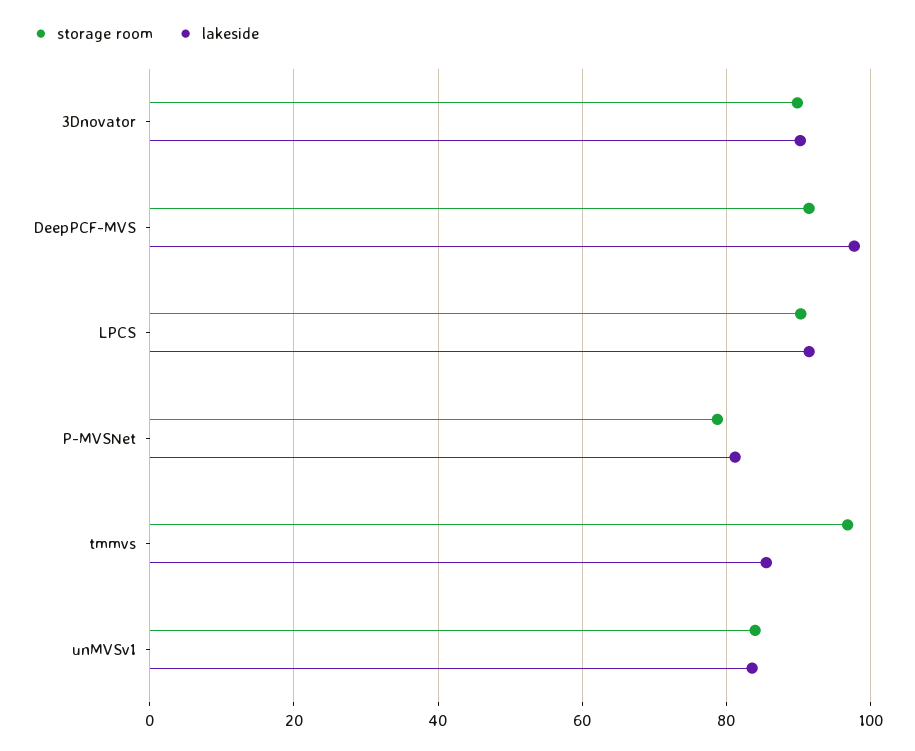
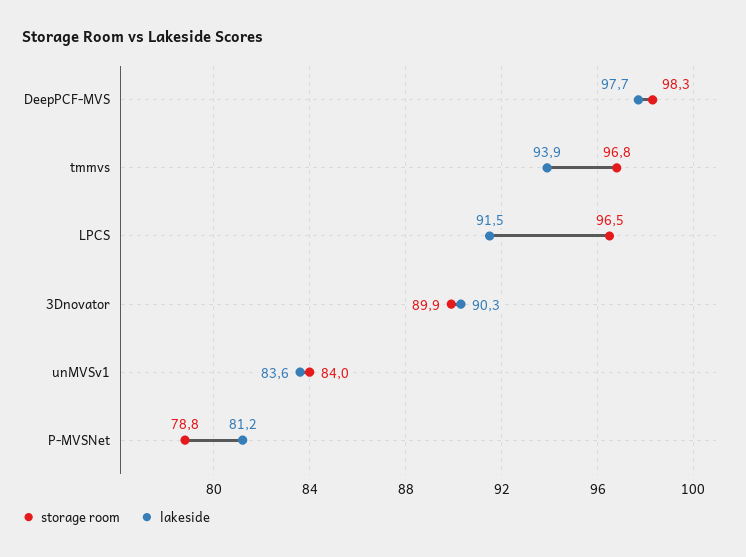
  {
    "storage room": {
      "3Dnovator": 89.9,
-     "DeepPCF-MVS": 92,
+     "DeepPCF-MVS": 98.3,
-     "LPCS": 90,
+     "LPCS": 96.5,
      "P-MVSNet": 78.8,
      "tmmvs": 96.8,
      "unMVSv1": 84
    },
    "lakeside": {
      "3Dnovator": 90.3,
      "DeepPCF-MVS": 97.7,
      "LPCS": 91.5,
      "P-MVSNet": 81.2,
-     "tmmvs": 86,
+     "tmmvs": 93.9,
      "unMVSv1": 83.6
    }
  }

